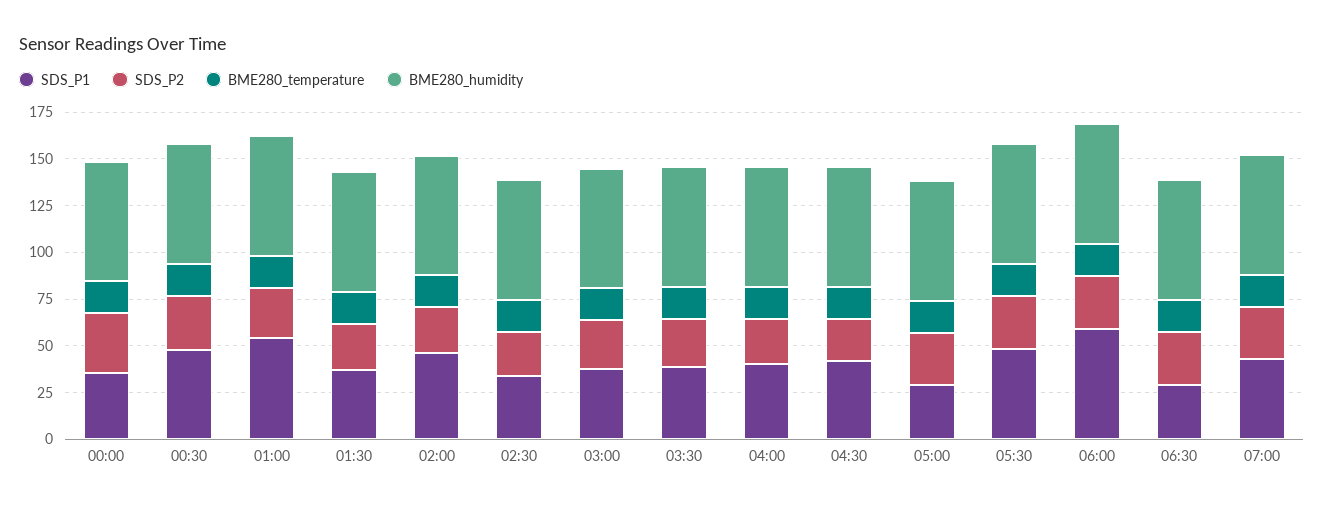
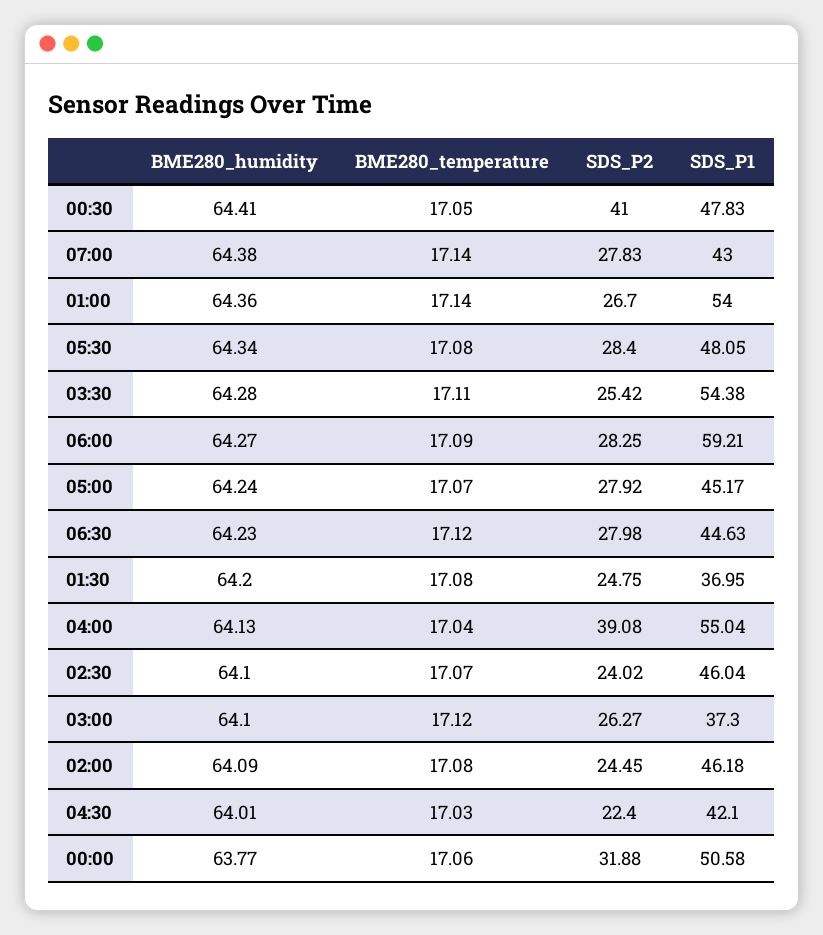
  {
    "SDS_P1": {
-     "00:00": 35,
+     "00:00": 50.58,
      "00:30": 47.83,
      "01:00": 54,
      "01:30": 36.95,
      "02:00": 46.18,
-     "02:30": 35,
+     "02:30": 46.04,
      "03:00": 37.3,
-     "03:30": 40,
+     "03:30": 54.38,
-     "04:00": 40,
+     "04:00": 55.04,
      "04:30": 42.1,
-     "05:00": 30,
+     "05:00": 45.17,
      "05:30": 48.05,
      "06:00": 59.21,
-     "06:30": 30,
+     "06:30": 44.63,
      "07:00": 43
    },
    "SDS_P2": {
      "00:00": 31.88,
-     "00:30": 30,
+     "00:30": 41,
      "01:00": 26.7,
      "01:30": 24.75,
      "02:00": 24.45,
      "02:30": 24.02,
      "03:00": 26.27,
      "03:30": 25.42,
-     "04:00": 25,
+     "04:00": 39.08,
      "04:30": 22.4,
      "05:00": 27.92,
      "05:30": 28.4,
      "06:00": 28.25,
      "06:30": 27.98,
      "07:00": 27.83
    },
    "BME280_temperature": {
      "00:00": 17.06,
      "00:30": 17.05,
      "01:00": 17.14,
      "01:30": 17.08,
      "02:00": 17.08,
      "02:30": 17.07,
      "03:00": 17.12,
      "03:30": 17.11,
      "04:00": 17.04,
      "04:30": 17.03,
      "05:00": 17.07,
      "05:30": 17.08,
      "06:00": 17.09,
      "06:30": 17.12,
      "07:00": 17.14
    },
    "BME280_humidity": {
      "00:00": 63.77,
      "00:30": 64.41,
      "01:00": 64.36,
      "01:30": 64.2,
      "02:00": 64.09,
      "02:30": 64.1,
      "03:00": 64.1,
      "03:30": 64.28,
      "04:00": 64.13,
      "04:30": 64.01,
      "05:00": 64.24,
      "05:30": 64.34,
      "06:00": 64.27,
      "06:30": 64.23,
      "07:00": 64.38
    }
  }

